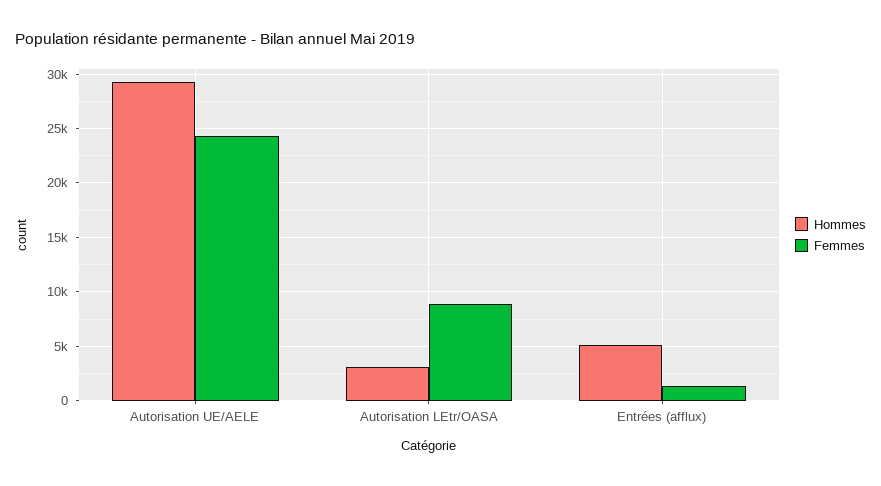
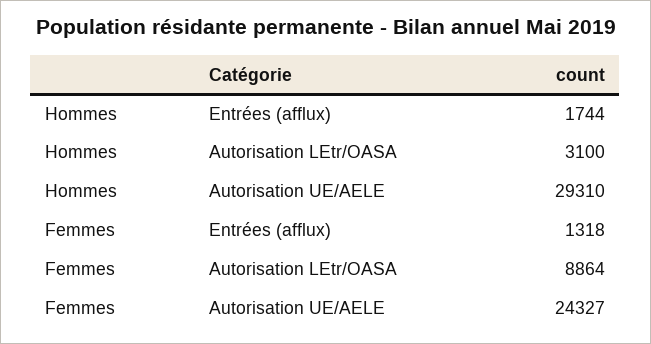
  {
    "Hommes": {
      "Autorisation UE/AELE": 29310,
      "Autorisation LEtr/OASA": 3100,
-     "Entrées (afflux)": 5000
+     "Entrées (afflux)": 1744
    },
    "Femmes": {
      "Autorisation UE/AELE": 24327,
      "Autorisation LEtr/OASA": 8864,
      "Entrées (afflux)": 1318
    }
  }

